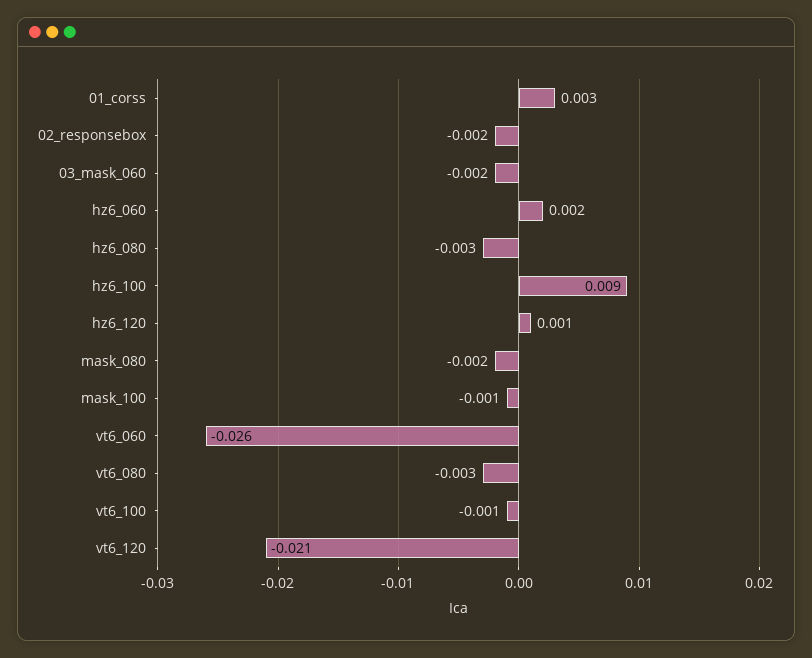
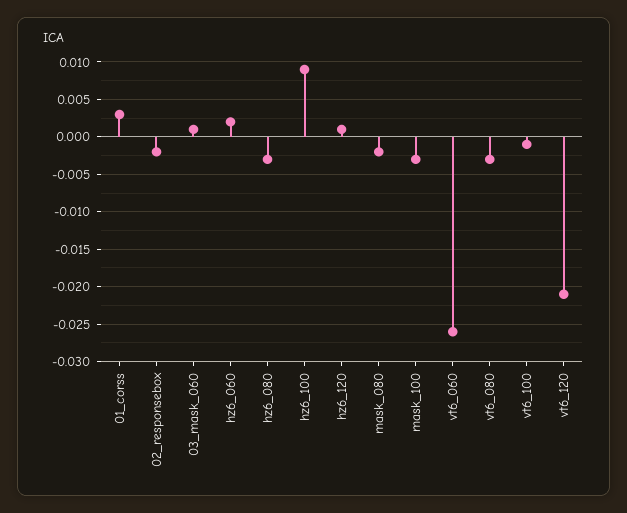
  {
    "01_corss": 0.003,
    "02_responsebox": -0.002,
-   "03_mask_060": -0.002,
+   "03_mask_060": 0.001,
    "hz6_060": 0.002,
    "hz6_080": -0.003,
    "hz6_100": 0.009,
    "hz6_120": 0.001,
    "mask_080": -0.002,
-   "mask_100": -0.001,
+   "mask_100": -0.003,
    "vt6_060": -0.026,
    "vt6_080": -0.003,
    "vt6_100": -0.001,
    "vt6_120": -0.021
  }

